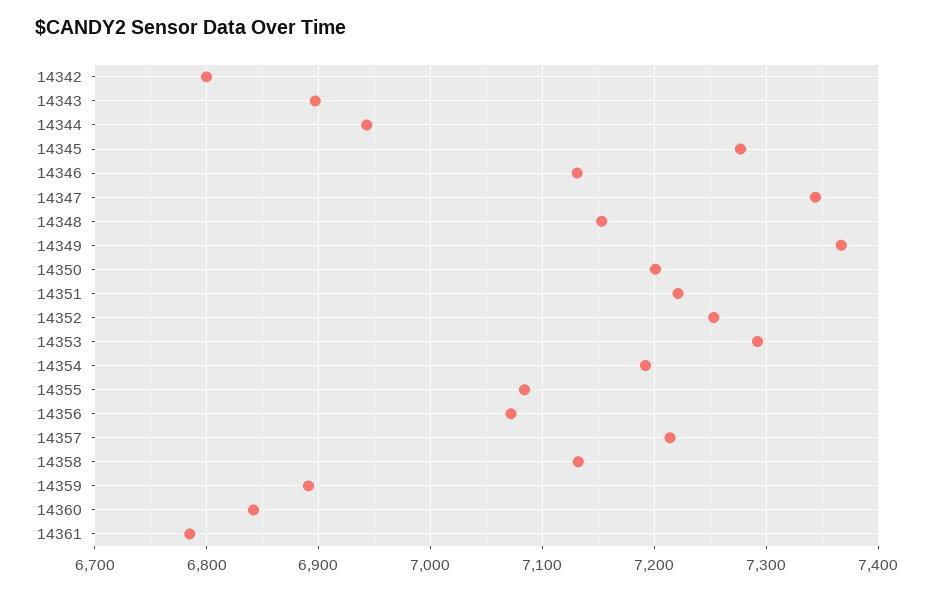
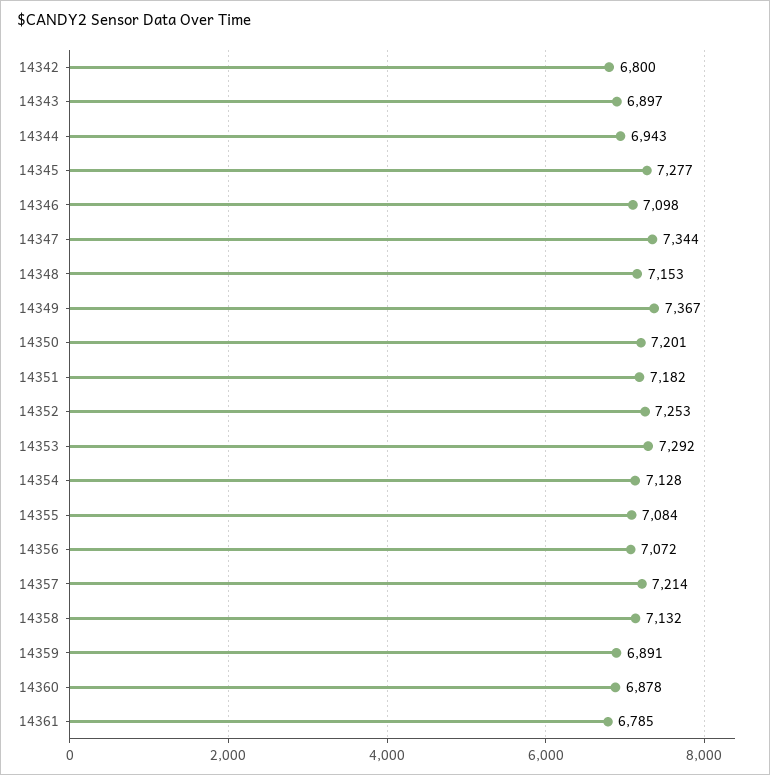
  {
    "14342": 6800,
    "14343": 6897,
    "14344": 6943,
    "14345": 7277,
-   "14346": 7130,
+   "14346": 7098,
    "14347": 7344,
    "14348": 7153,
    "14349": 7367,
    "14350": 7201,
-   "14351": 7220,
+   "14351": 7182,
    "14352": 7253,
    "14353": 7292,
-   "14354": 7190,
+   "14354": 7128,
    "14355": 7084,
    "14356": 7072,
    "14357": 7214,
    "14358": 7132,
    "14359": 6891,
-   "14360": 6840,
+   "14360": 6878,
    "14361": 6785
  }

